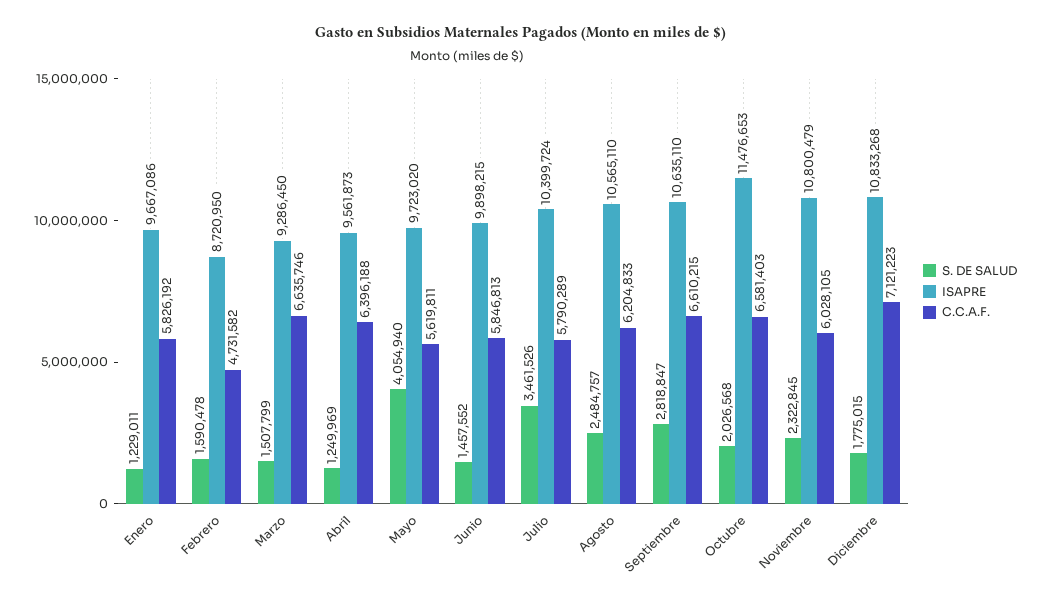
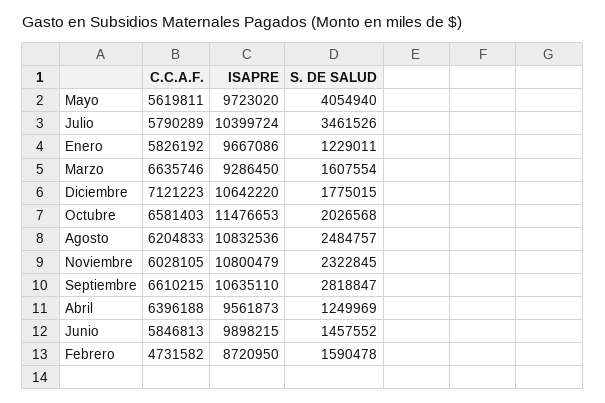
  {
    "S. DE SALUD": {
      "Enero": 1229011,
      "Febrero": 1590478,
-     "Marzo": 1507799,
+     "Marzo": 1607554,
      "Abril": 1249969,
      "Mayo": 4054940,
      "Junio": 1457552,
      "Julio": 3461526,
      "Agosto": 2484757,
      "Septiembre": 2818847,
      "Octubre": 2026568,
      "Noviembre": 2322845,
      "Diciembre": 1775015
    },
    "ISAPRE": {
      "Enero": 9667086,
      "Febrero": 8720950,
      "Marzo": 9286450,
      "Abril": 9561873,
      "Mayo": 9723020,
      "Junio": 9898215,
      "Julio": 10399724,
-     "Agosto": 10565110,
+     "Agosto": 10832536,
      "Septiembre": 10635110,
      "Octubre": 11476653,
      "Noviembre": 10800479,
-     "Diciembre": 10833268
+     "Diciembre": 10642220
    },
    "C.C.A.F.": {
      "Enero": 5826192,
      "Febrero": 4731582,
      "Marzo": 6635746,
      "Abril": 6396188,
      "Mayo": 5619811,
      "Junio": 5846813,
      "Julio": 5790289,
      "Agosto": 6204833,
      "Septiembre": 6610215,
      "Octubre": 6581403,
      "Noviembre": 6028105,
      "Diciembre": 7121223
    }
  }

